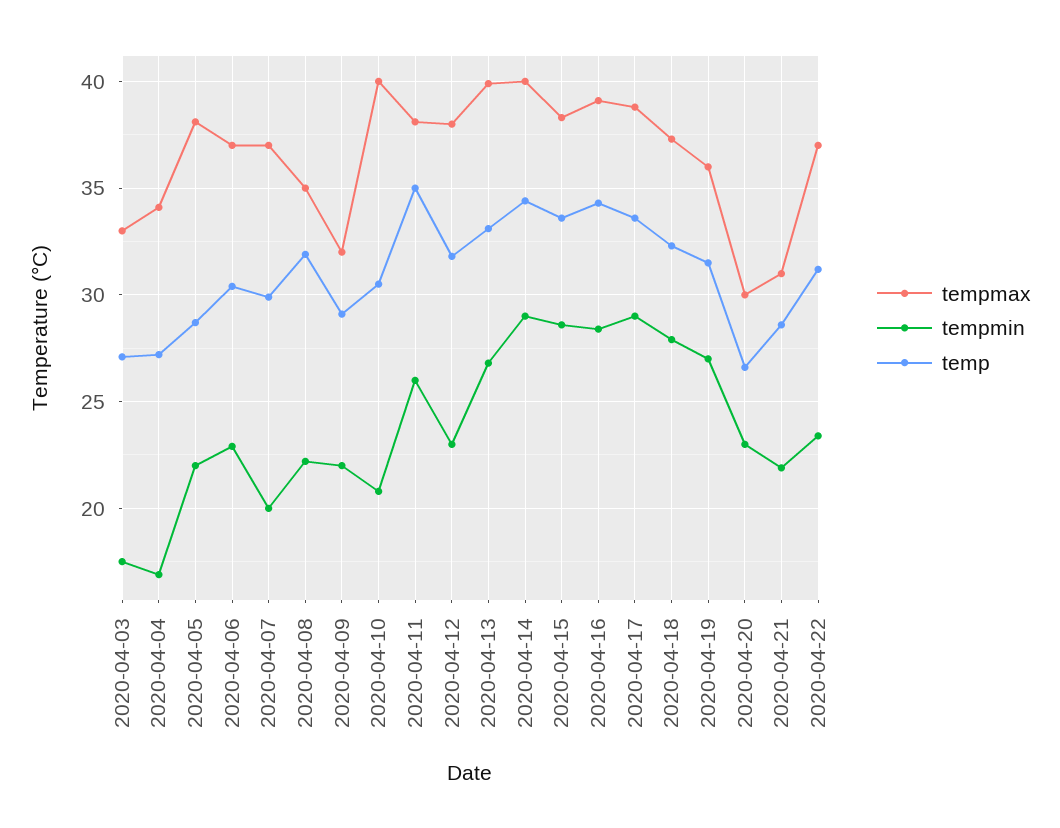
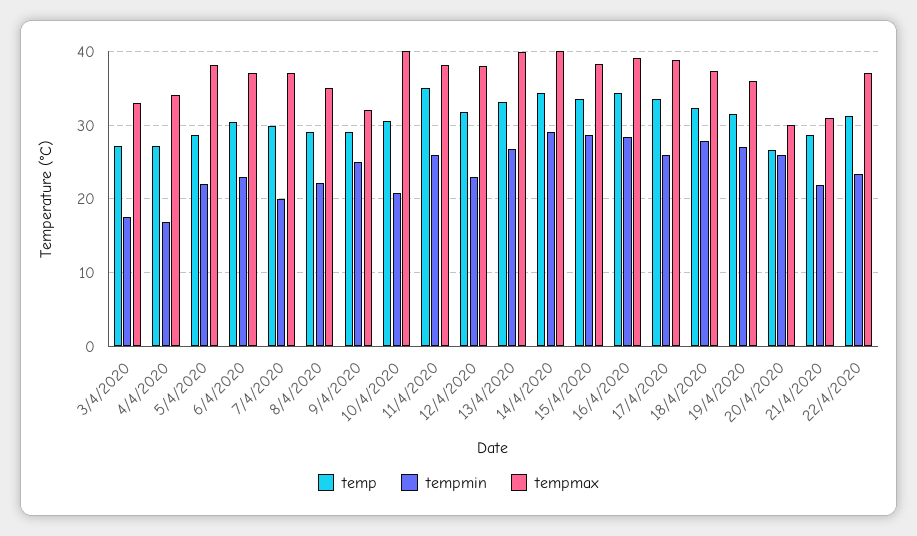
  {
    "tempmax": {
      "2020-04-03": 33,
      "2020-04-04": 34,
      "2020-04-05": 38,
      "2020-04-06": 37,
      "2020-04-07": 37,
      "2020-04-08": 35,
      "2020-04-09": 32,
      "2020-04-10": 40,
      "2020-04-11": 38,
      "2020-04-12": 38,
      "2020-04-13": 40,
      "2020-04-14": 40,
      "2020-04-15": 38.5,
      "2020-04-16": 39,
      "2020-04-17": 39,
      "2020-04-18": 37.5,
      "2020-04-19": 36,
      "2020-04-20": 30,
      "2020-04-21": 31,
      "2020-04-22": 37
    },
    "tempmin": {
      "2020-04-03": 17.5,
      "2020-04-04": 17,
      "2020-04-05": 22,
      "2020-04-06": 23,
      "2020-04-07": 20,
      "2020-04-08": 22,
-     "2020-04-09": 22,
+     "2020-04-09": 25,
      "2020-04-10": 21,
      "2020-04-11": 26,
      "2020-04-12": 23,
      "2020-04-13": 27,
      "2020-04-14": 29,
      "2020-04-15": 28.5,
      "2020-04-16": 28.5,
-     "2020-04-17": 29,
+     "2020-04-17": 26,
      "2020-04-18": 28,
      "2020-04-19": 27,
-     "2020-04-20": 23,
+     "2020-04-20": 26,
      "2020-04-21": 22,
      "2020-04-22": 23.5
    },
    "temp": {
      "2020-04-03": 27,
      "2020-04-04": 27,
      "2020-04-05": 28.5,
      "2020-04-06": 30.5,
      "2020-04-07": 30,
-     "2020-04-08": 32,
+     "2020-04-08": 29,
      "2020-04-09": 29,
      "2020-04-10": 30.5,
      "2020-04-11": 35,
      "2020-04-12": 32,
      "2020-04-13": 33,
      "2020-04-14": 34.5,
      "2020-04-15": 33.5,
      "2020-04-16": 34.5,
      "2020-04-17": 33.5,
      "2020-04-18": 32.5,
      "2020-04-19": 31.5,
      "2020-04-20": 26.5,
      "2020-04-21": 28.5,
      "2020-04-22": 31
    }
  }

